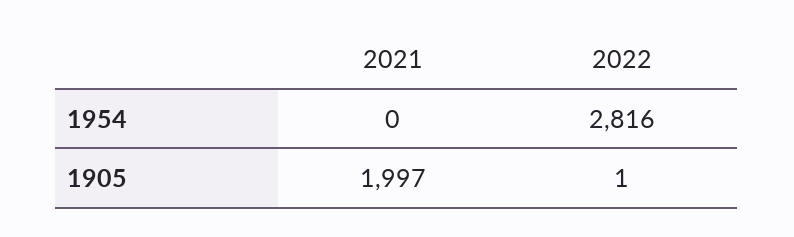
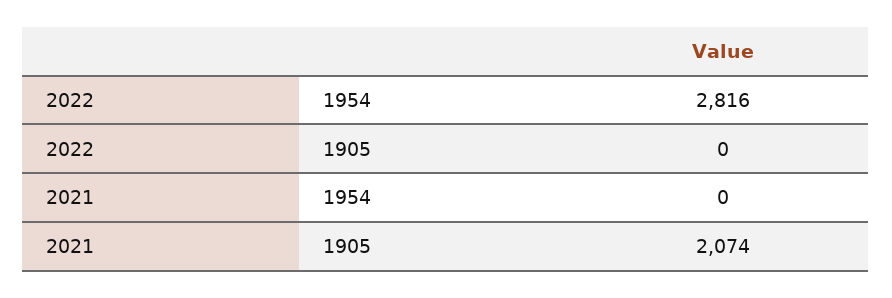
  {
    "2021": {
      "1954": 0,
-     "1905": 1997
+     "1905": 2074
    },
    "2022": {
      "1954": 2816,
-     "1905": 1
+     "1905": 0
    }
  }

